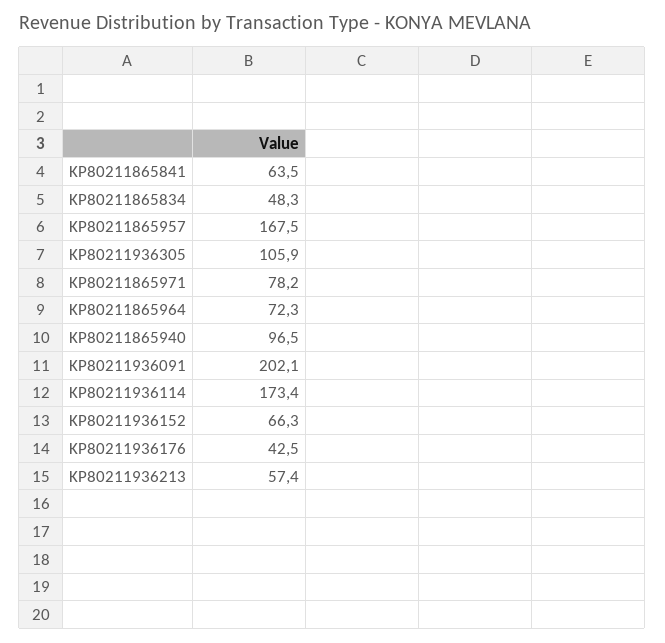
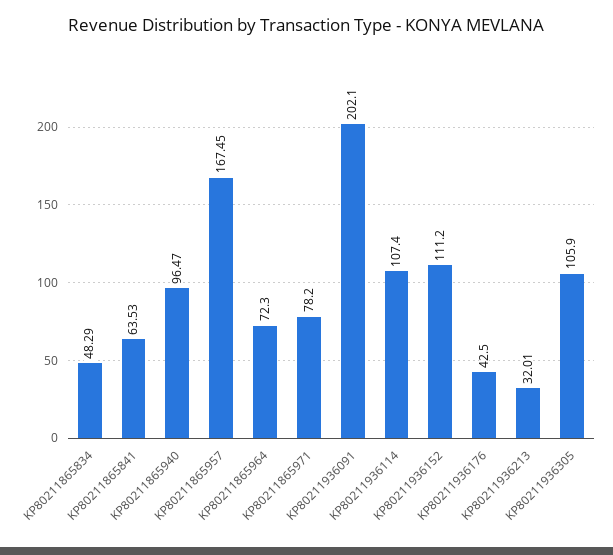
  {
    "KP80211865841": 63.53,
    "KP80211865834": 48.29,
    "KP80211865957": 167.45,
    "KP80211936305": 105.9,
    "KP80211865971": 78.2,
    "KP80211865964": 72.3,
    "KP80211865940": 96.47,
    "KP80211936091": 202.1,
-   "KP80211936114": 173.4,
+   "KP80211936114": 107.4,
-   "KP80211936152": 66.3,
+   "KP80211936152": 111.2,
    "KP80211936176": 42.5,
-   "KP80211936213": 57.4
+   "KP80211936213": 32.01
  }

